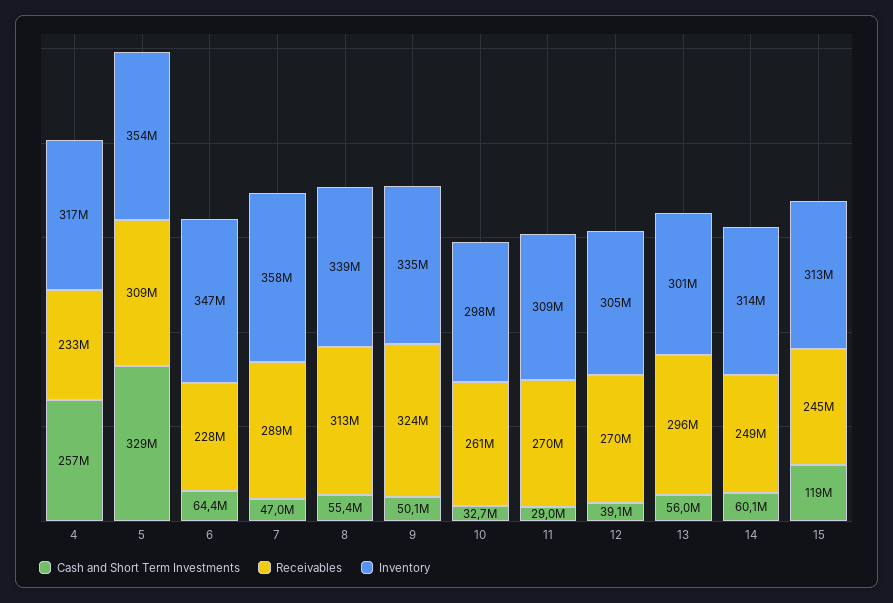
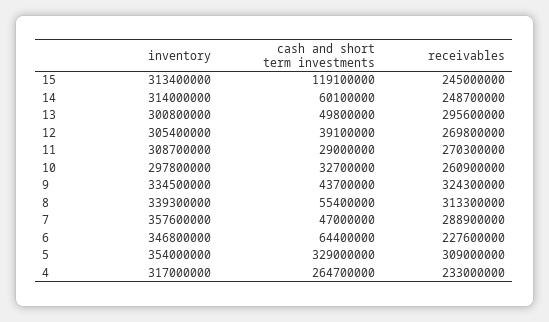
  {
    "Cash and Short Term Investments": {
-     "4": 257000000,
+     "4": 264700000,
      "5": 329000000,
      "6": 64400000,
      "7": 47000000,
      "8": 55400000,
-     "9": 50100000,
+     "9": 43700000,
      "10": 32700000,
      "11": 29000000,
      "12": 39100000,
-     "13": 56000000,
+     "13": 49800000,
      "14": 60100000,
      "15": 119100000
    },
    "Receivables": {
      "4": 233000000,
      "5": 309000000,
      "6": 227600000,
      "7": 288900000,
      "8": 313300000,
      "9": 324300000,
      "10": 260900000,
      "11": 270300000,
      "12": 269800000,
      "13": 295600000,
      "14": 248700000,
      "15": 245000000
    },
    "Inventory": {
      "4": 317000000,
      "5": 354000000,
      "6": 346800000,
      "7": 357600000,
      "8": 339300000,
      "9": 334500000,
      "10": 297800000,
      "11": 308700000,
      "12": 305400000,
      "13": 300800000,
      "14": 314000000,
      "15": 313400000
    }
  }

